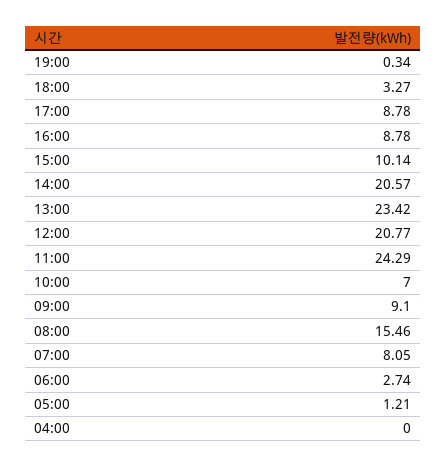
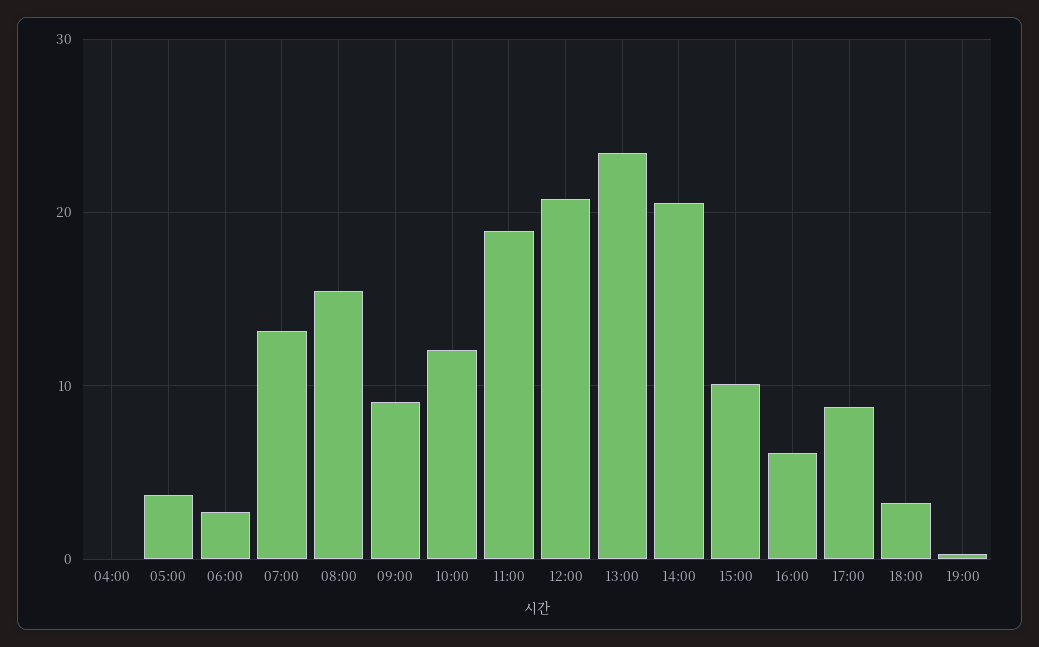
  {
    "19:00": 0.34,
    "18:00": 3.27,
    "17:00": 8.78,
-   "16:00": 8.78,
+   "16:00": 6,
    "15:00": 10.14,
    "14:00": 20.57,
    "13:00": 23.42,
    "12:00": 20.77,
-   "11:00": 24.29,
+   "11:00": 19,
-   "10:00": 7,
+   "10:00": 12,
    "09:00": 9.1,
    "08:00": 15.46,
-   "07:00": 8.05,
+   "07:00": 13,
    "06:00": 2.74,
-   "05:00": 1.21,
+   "05:00": 4,
    "04:00": 0
  }

